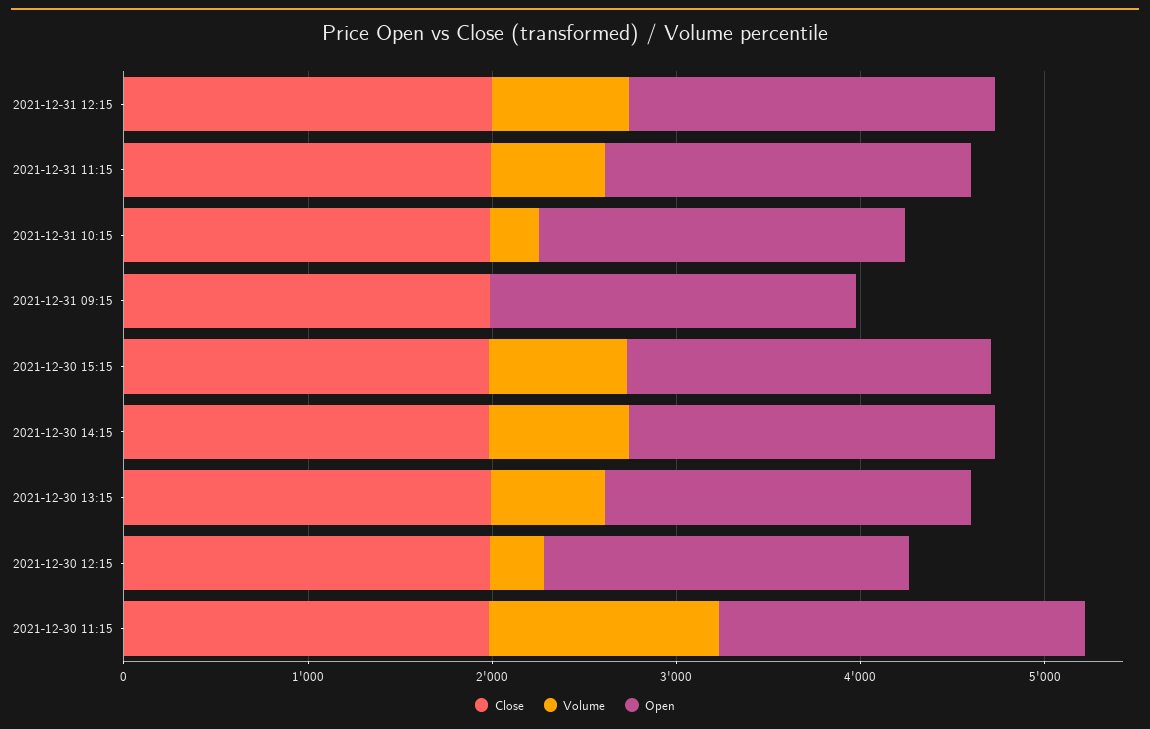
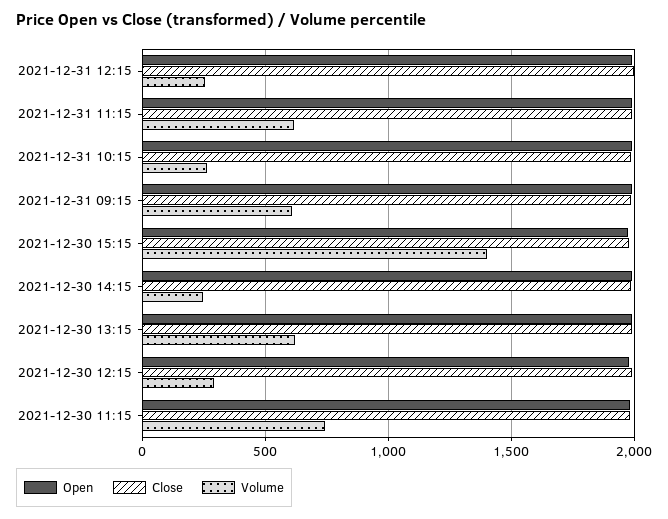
  {
    "Close": {
      "2021-12-31 12:15": 2000,
      "2021-12-31 11:15": 2000,
      "2021-12-31 10:15": 2000,
      "2021-12-31 09:15": 2000,
      "2021-12-30 15:15": 2000,
      "2021-12-30 14:15": 2000,
      "2021-12-30 13:15": 2000,
      "2021-12-30 12:15": 2000,
      "2021-12-30 11:15": 2000
    },
    "Volume": {
-     "2021-12-31 12:15": 800,
+     "2021-12-31 12:15": 250,
      "2021-12-31 11:15": 600,
      "2021-12-31 10:15": 250,
-     "2021-12-31 09:15": 0,
+     "2021-12-31 09:15": 600,
-     "2021-12-30 15:15": 800,
+     "2021-12-30 15:15": 1400,
-     "2021-12-30 14:15": 800,
+     "2021-12-30 14:15": 250,
      "2021-12-30 13:15": 600,
      "2021-12-30 12:15": 300,
-     "2021-12-30 11:15": 1200
+     "2021-12-30 11:15": 750
    },
    "Open": {
      "2021-12-31 12:15": 2000,
      "2021-12-31 11:15": 2000,
      "2021-12-31 10:15": 2000,
      "2021-12-31 09:15": 2000,
      "2021-12-30 15:15": 2000,
      "2021-12-30 14:15": 2000,
      "2021-12-30 13:15": 2000,
      "2021-12-30 12:15": 2000,
      "2021-12-30 11:15": 2000
    }
  }

